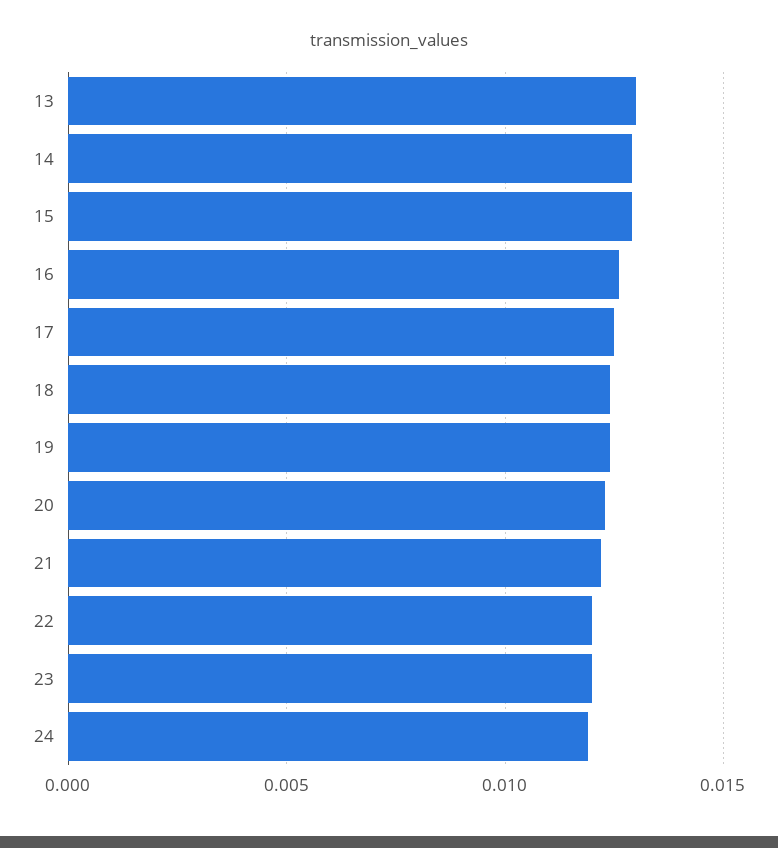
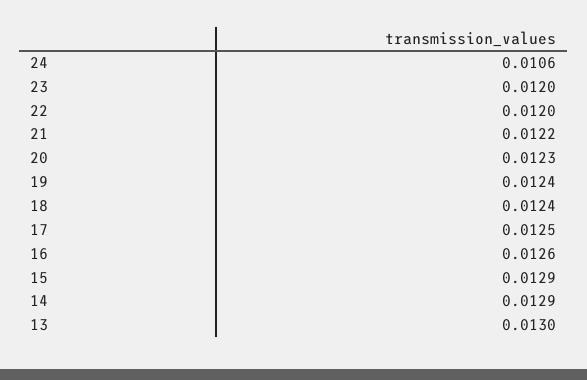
  {
    "13": 0.013,
    "14": 0.0129,
    "15": 0.0129,
    "16": 0.0126,
    "17": 0.0125,
    "18": 0.0124,
    "19": 0.0124,
    "20": 0.0123,
    "21": 0.0122,
    "22": 0.012,
    "23": 0.012,
-   "24": 0.012
+   "24": 0.0106
  }

